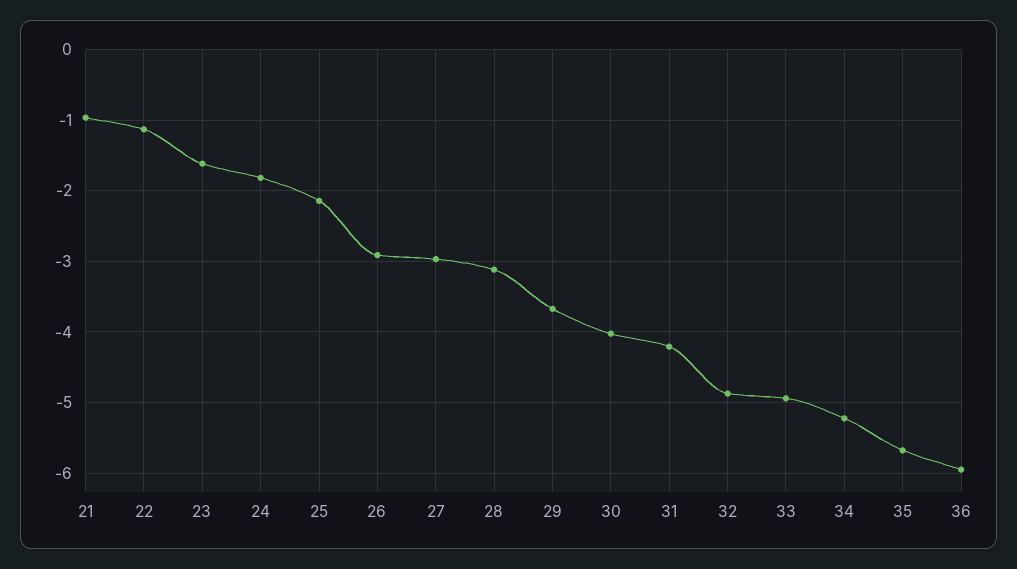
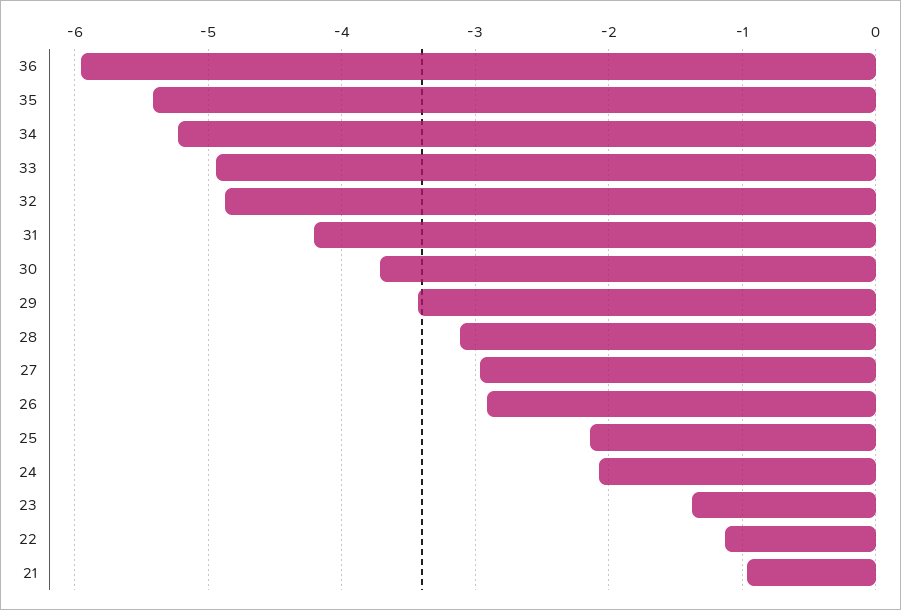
  {
    "21": -1,
    "22": -1.1,
-   "23": -1.6,
+   "23": -1.4,
-   "24": -1.8,
+   "24": -2.1,
    "25": -2.1,
    "26": -2.9,
    "27": -3,
    "28": -3.1,
-   "29": -3.7,
+   "29": -3.4,
-   "30": -4,
+   "30": -3.7,
    "31": -4.2,
    "32": -4.9,
    "33": -4.9,
    "34": -5.2,
-   "35": -5.7,
+   "35": -5.4,
    "36": -6
  }

